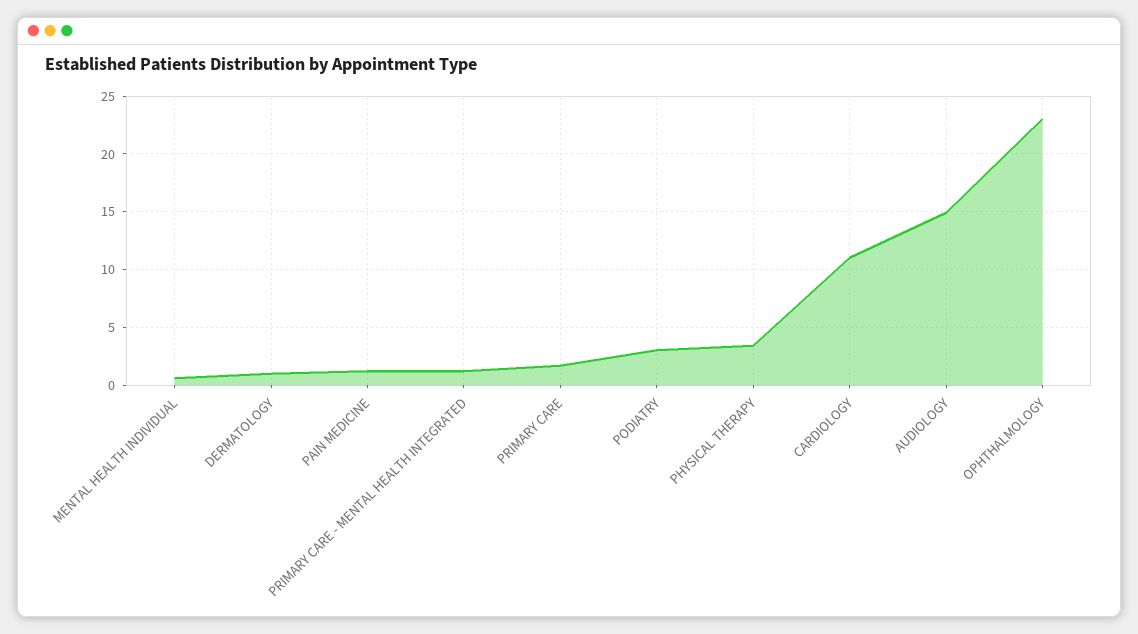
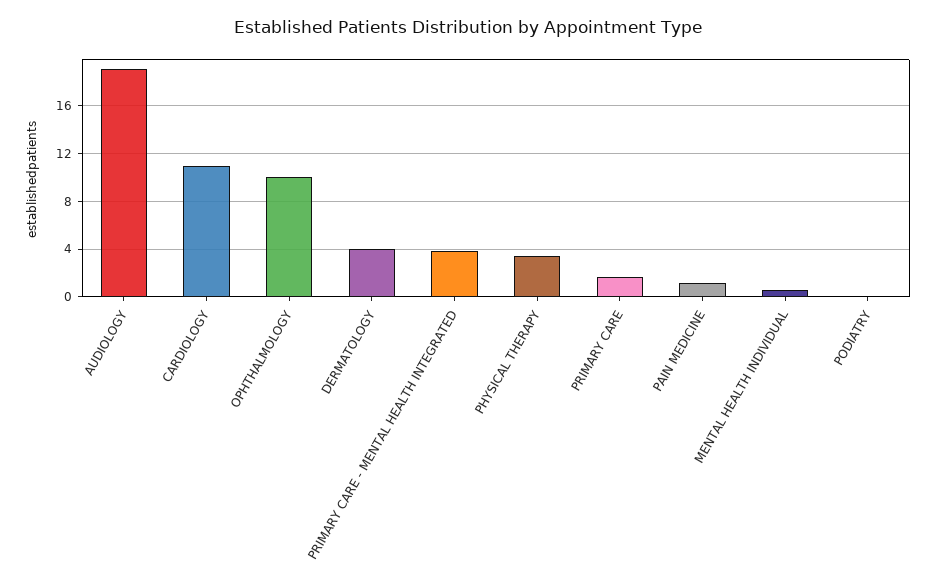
  {
    "MENTAL HEALTH INDIVIDUAL": 1,
-   "DERMATOLOGY": 1,
+   "DERMATOLOGY": 4,
    "PAIN MEDICINE": 1,
-   "PRIMARY CARE - MENTAL HEALTH INTEGRATED": 1,
+   "PRIMARY CARE - MENTAL HEALTH INTEGRATED": 4,
    "PRIMARY CARE": 2,
-   "PODIATRY": 3,
+   "PODIATRY": 0,
    "PHYSICAL THERAPY": 3,
    "CARDIOLOGY": 11,
-   "AUDIOLOGY": 15,
+   "AUDIOLOGY": 19,
-   "OPHTHALMOLOGY": 23
+   "OPHTHALMOLOGY": 10
  }

